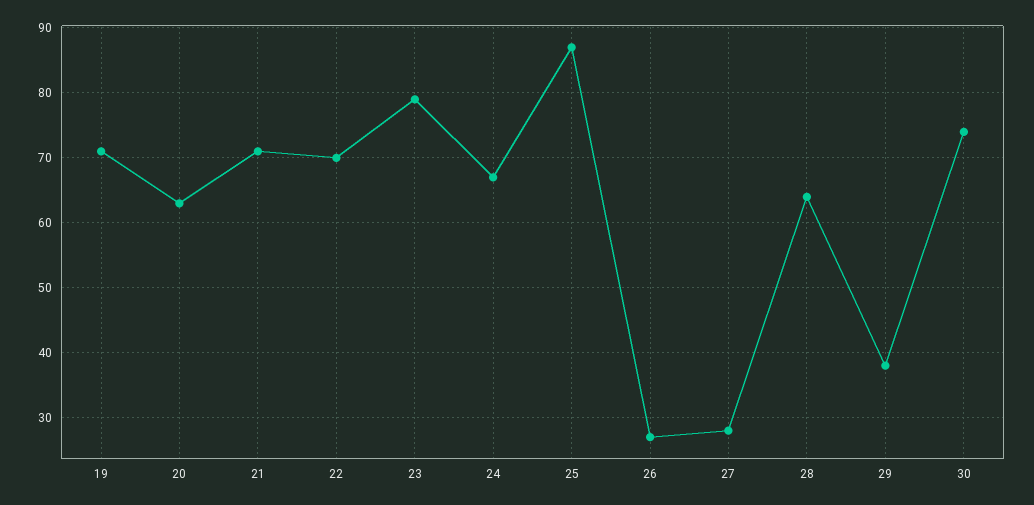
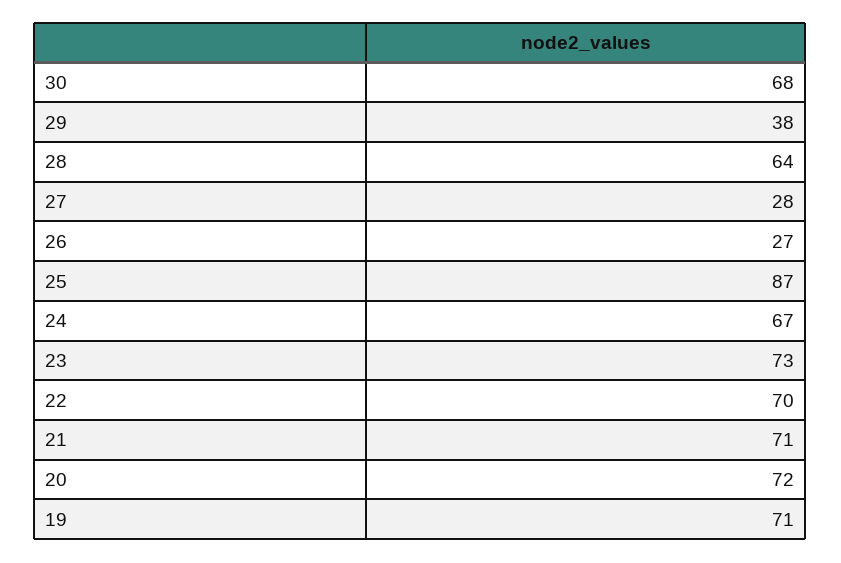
  {
    "19": 71,
-   "20": 63,
+   "20": 72,
    "21": 71,
    "22": 70,
-   "23": 79,
+   "23": 73,
    "24": 67,
    "25": 87,
    "26": 27,
    "27": 28,
    "28": 64,
    "29": 38,
-   "30": 74
+   "30": 68
  }

